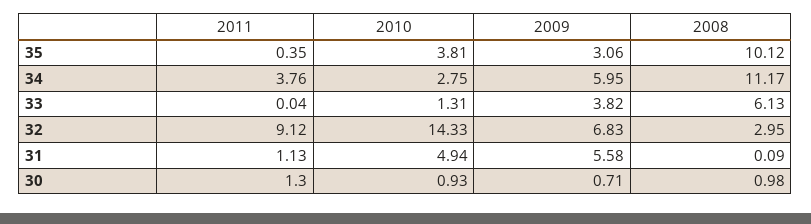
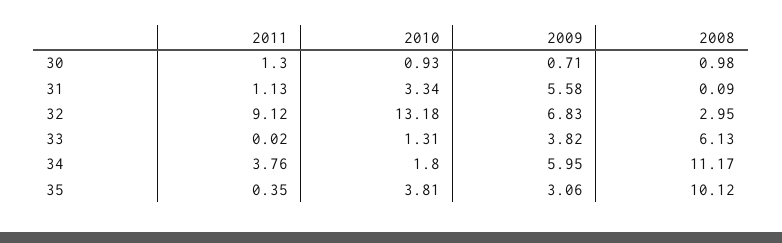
  {
    "2011": {
      "35": 0.35,
      "34": 3.76,
-     "33": 0.04,
+     "33": 0.02,
      "32": 9.12,
      "31": 1.13,
      "30": 1.3
    },
    "2010": {
      "35": 3.81,
-     "34": 2.75,
+     "34": 1.8,
      "33": 1.31,
-     "32": 14.33,
+     "32": 13.18,
-     "31": 4.94,
+     "31": 3.34,
      "30": 0.93
    },
    "2009": {
      "35": 3.06,
      "34": 5.95,
      "33": 3.82,
      "32": 6.83,
      "31": 5.58,
      "30": 0.71
    },
    "2008": {
      "35": 10.12,
      "34": 11.17,
      "33": 6.13,
      "32": 2.95,
      "31": 0.09,
      "30": 0.98
    }
  }

